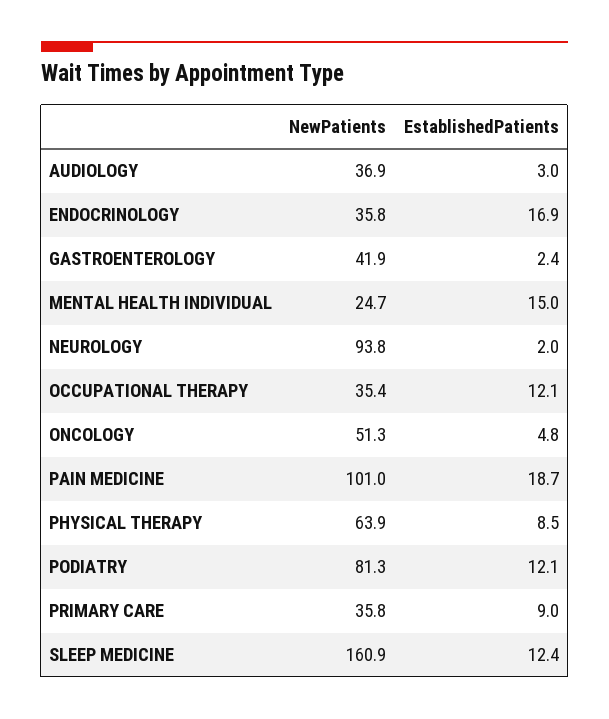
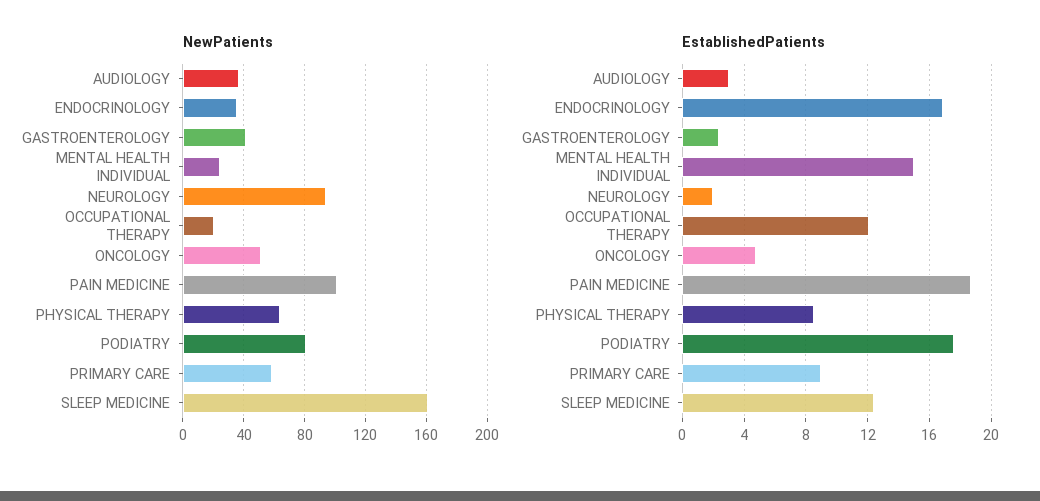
  {
    "NewPatients": {
      "AUDIOLOGY": 36.9,
      "ENDOCRINOLOGY": 35.8,
      "GASTROENTEROLOGY": 41.9,
      "MENTAL HEALTH INDIVIDUAL": 24.7,
      "NEUROLOGY": 93.8,
-     "OCCUPATIONAL THERAPY": 35.4,
+     "OCCUPATIONAL THERAPY": 20,
      "ONCOLOGY": 51.3,
      "PAIN MEDICINE": 101,
      "PHYSICAL THERAPY": 63.9,
      "PODIATRY": 81.3,
-     "PRIMARY CARE": 35.8,
+     "PRIMARY CARE": 60,
      "SLEEP MEDICINE": 160.9
    },
    "EstablishedPatients": {
      "AUDIOLOGY": 3,
      "ENDOCRINOLOGY": 16.9,
      "GASTROENTEROLOGY": 2.4,
      "MENTAL HEALTH INDIVIDUAL": 15,
      "NEUROLOGY": 2,
      "OCCUPATIONAL THERAPY": 12.1,
      "ONCOLOGY": 4.8,
      "PAIN MEDICINE": 18.7,
      "PHYSICAL THERAPY": 8.5,
-     "PODIATRY": 12.1,
+     "PODIATRY": 17.5,
      "PRIMARY CARE": 9,
      "SLEEP MEDICINE": 12.4
    }
  }

